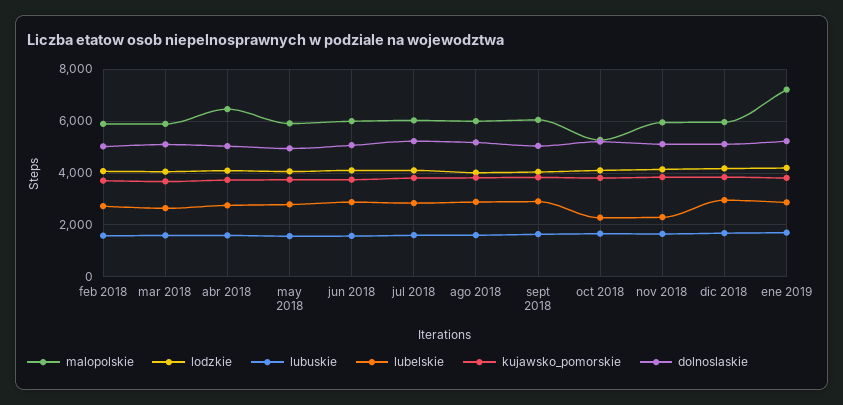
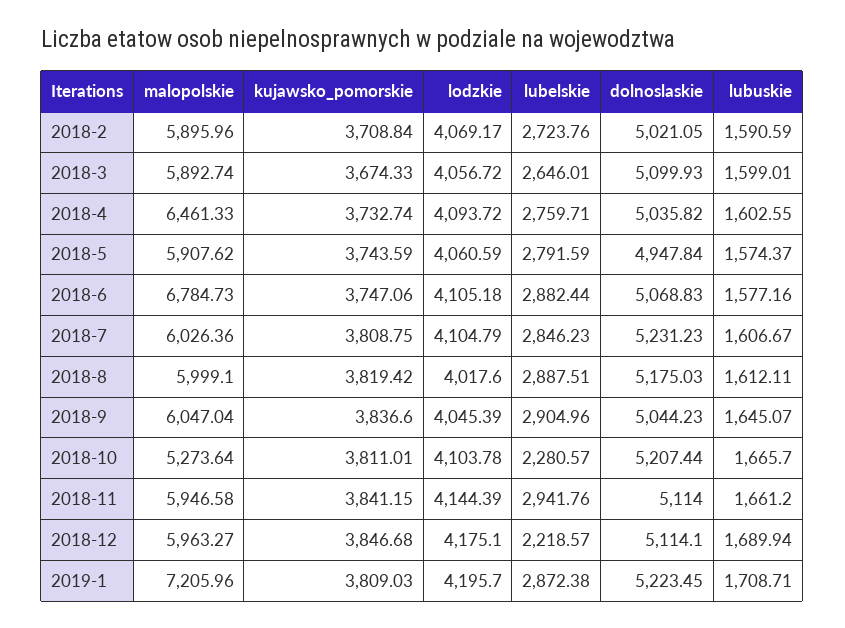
  {
    "malopolskie": {
      "feb 2018": 5895.96,
      "mar 2018": 5892.74,
      "abr 2018": 6461.33,
      "may 2018": 5907.62,
-     "jun 2018": 6000,
+     "jun 2018": 6784.73,
      "jul 2018": 6026.36,
      "ago 2018": 5999.1,
      "sept 2018": 6047.04,
      "oct 2018": 5273.64,
      "nov 2018": 5946.58,
      "dic 2018": 5963.27,
      "ene 2019": 7205.96
    },
    "lodzkie": {
      "feb 2018": 4069.17,
      "mar 2018": 4056.72,
      "abr 2018": 4093.72,
      "may 2018": 4060.59,
      "jun 2018": 4105.18,
      "jul 2018": 4104.79,
      "ago 2018": 4017.6,
      "sept 2018": 4045.39,
      "oct 2018": 4103.78,
      "nov 2018": 4144.39,
      "dic 2018": 4175.1,
      "ene 2019": 4195.7
    },
    "lubuskie": {
      "feb 2018": 1590.59,
      "mar 2018": 1599.01,
      "abr 2018": 1602.55,
      "may 2018": 1574.37,
      "jun 2018": 1577.16,
      "jul 2018": 1606.67,
      "ago 2018": 1612.11,
      "sept 2018": 1645.07,
      "oct 2018": 1665.7,
      "nov 2018": 1661.2,
      "dic 2018": 1689.94,
      "ene 2019": 1708.71
    },
    "lubelskie": {
      "feb 2018": 2723.76,
      "mar 2018": 2646.01,
      "abr 2018": 2759.71,
      "may 2018": 2791.59,
      "jun 2018": 2882.44,
      "jul 2018": 2846.23,
      "ago 2018": 2887.51,
      "sept 2018": 2904.96,
      "oct 2018": 2280.57,
-     "nov 2018": 2250,
+     "nov 2018": 2941.76,
-     "dic 2018": 3000,
+     "dic 2018": 2218.57,
      "ene 2019": 2872.38
    },
    "kujawsko_pomorskie": {
      "feb 2018": 3708.84,
      "mar 2018": 3674.33,
      "abr 2018": 3732.74,
      "may 2018": 3743.59,
      "jun 2018": 3747.06,
      "jul 2018": 3808.75,
      "ago 2018": 3819.42,
      "sept 2018": 3836.6,
      "oct 2018": 3811.01,
      "nov 2018": 3841.15,
      "dic 2018": 3846.68,
      "ene 2019": 3809.03
    },
    "dolnoslaskie": {
      "feb 2018": 5021.05,
      "mar 2018": 5099.93,
      "abr 2018": 5035.82,
      "may 2018": 4947.84,
      "jun 2018": 5068.83,
      "jul 2018": 5231.23,
      "ago 2018": 5175.03,
      "sept 2018": 5044.23,
      "oct 2018": 5207.44,
      "nov 2018": 5114,
      "dic 2018": 5114.1,
      "ene 2019": 5223.45
    }
  }

